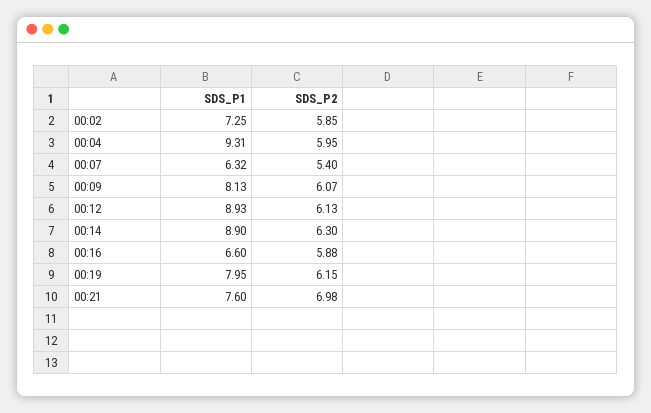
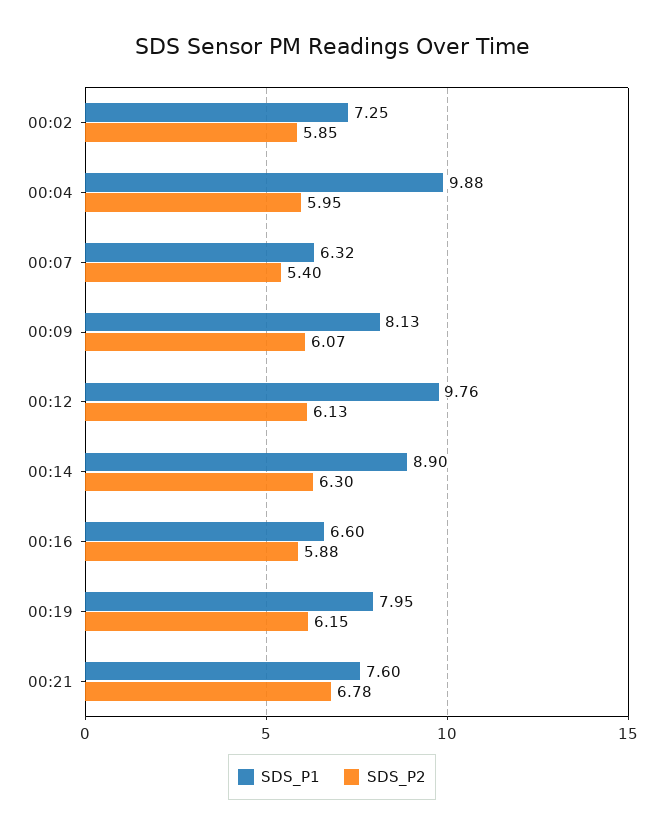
  {
    "SDS_P1": {
      "00:02": 7.25,
-     "00:04": 9.31,
+     "00:04": 9.88,
      "00:07": 6.32,
      "00:09": 8.13,
-     "00:12": 8.93,
+     "00:12": 9.76,
      "00:14": 8.9,
      "00:16": 6.6,
      "00:19": 7.95,
      "00:21": 7.6
    },
    "SDS_P2": {
      "00:02": 5.85,
      "00:04": 5.95,
      "00:07": 5.4,
      "00:09": 6.07,
      "00:12": 6.13,
      "00:14": 6.3,
      "00:16": 5.88,
      "00:19": 6.15,
-     "00:21": 6.98
+     "00:21": 6.78
    }
  }

